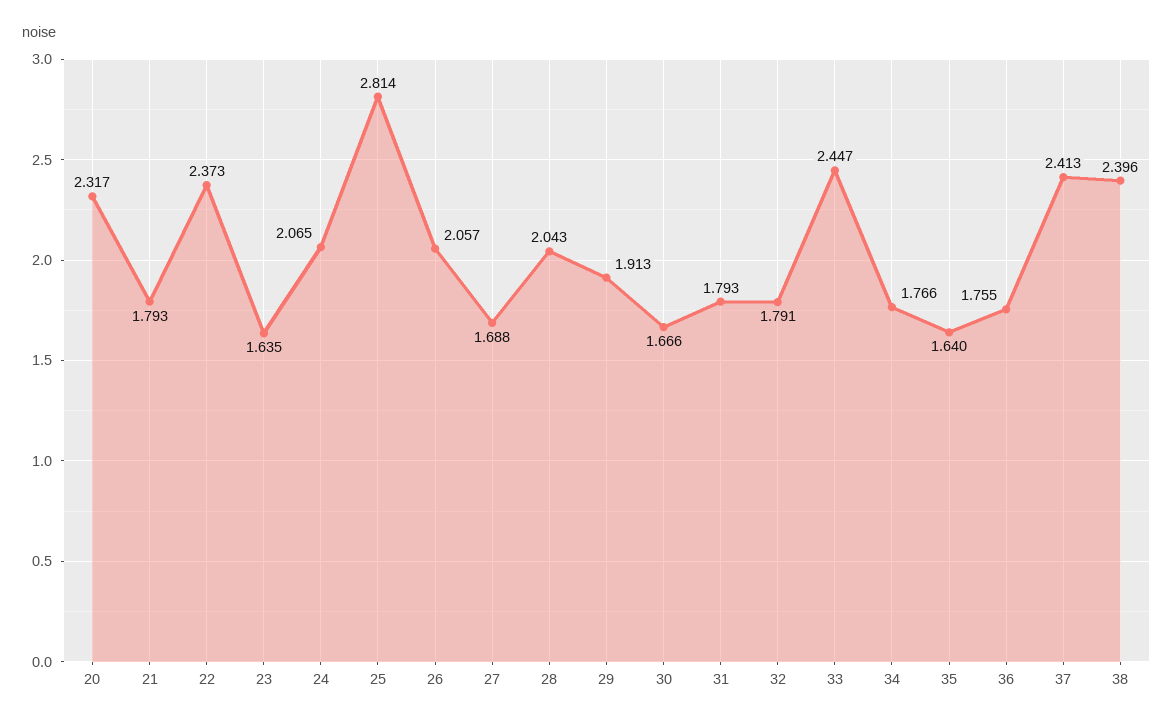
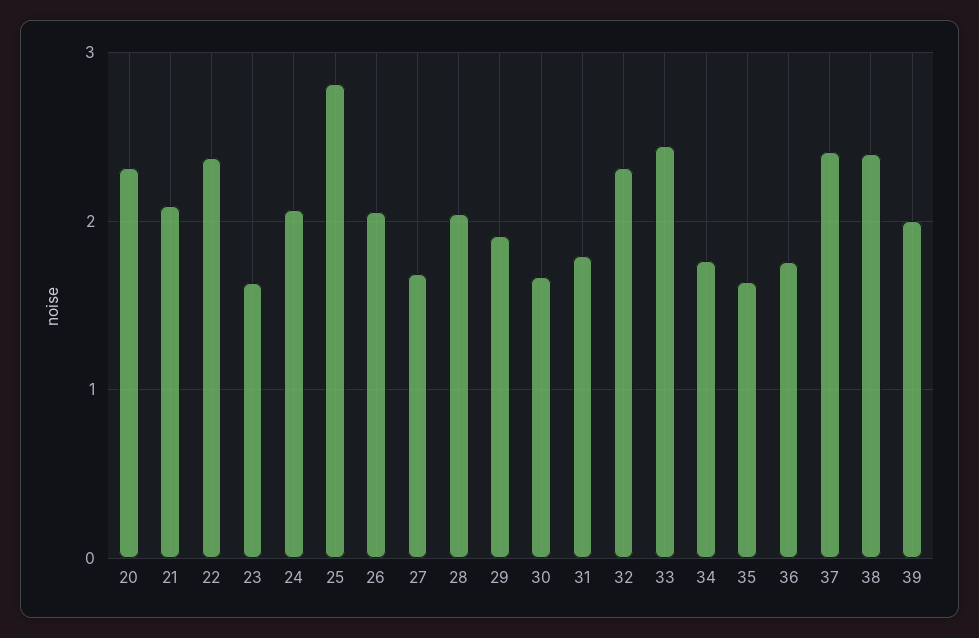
  {
    "20": 2.317,
-   "21": 1.793,
+   "21": 2.1,
    "22": 2.373,
    "23": 1.635,
    "24": 2.065,
    "25": 2.814,
    "26": 2.057,
    "27": 1.688,
    "28": 2.043,
    "29": 1.913,
    "30": 1.666,
    "31": 1.793,
-   "32": 1.791,
+   "32": 2.3,
    "33": 2.447,
    "34": 1.766,
    "35": 1.64,
    "36": 1.755,
    "37": 2.413,
-   "38": 2.396
+   "38": 2.396,
+   "39": 2
  }

